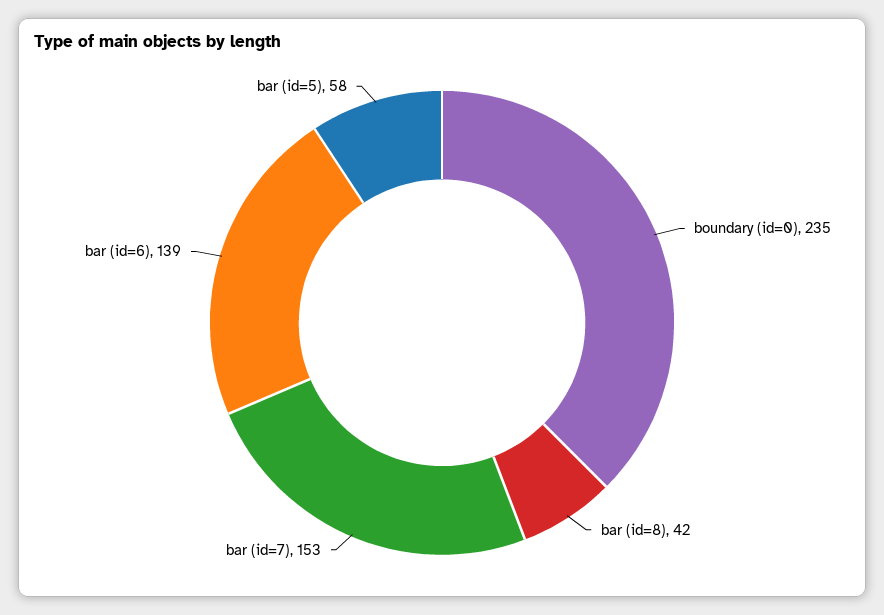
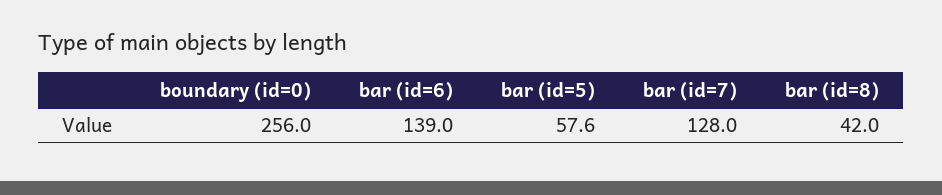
  {
-   "boundary (id=0)": 235,
+   "boundary (id=0)": 256,
    "bar (id=8)": 42,
-   "bar (id=7)": 153,
+   "bar (id=7)": 128,
    "bar (id=6)": 139,
    "bar (id=5)": 57.6
  }

